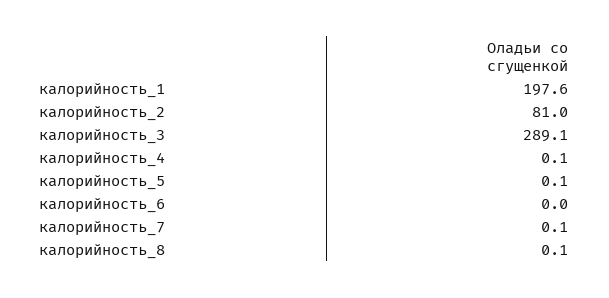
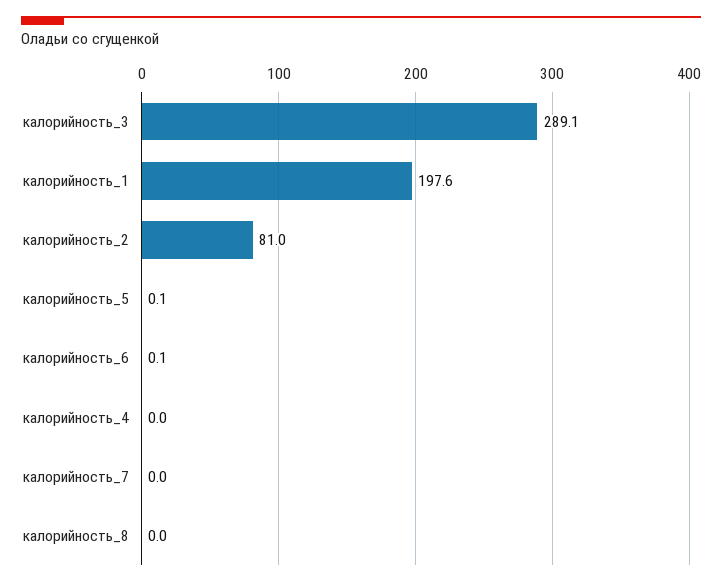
  {
    "калорийность_1": 197.6,
    "калорийность_2": 81,
    "калорийность_3": 289.1,
-   "калорийность_4": 0.1,
+   "калорийность_4": 0,
    "калорийность_5": 0.1,
-   "калорийность_6": 0,
+   "калорийность_6": 0.1,
-   "калорийность_7": 0.1,
+   "калорийность_7": 0,
-   "калорийность_8": 0.1
+   "калорийность_8": 0
  }

